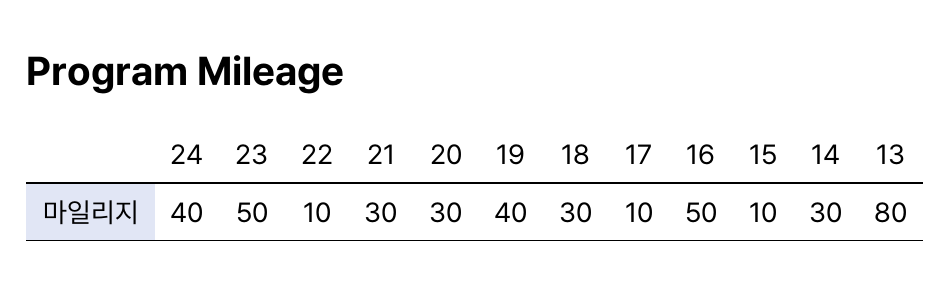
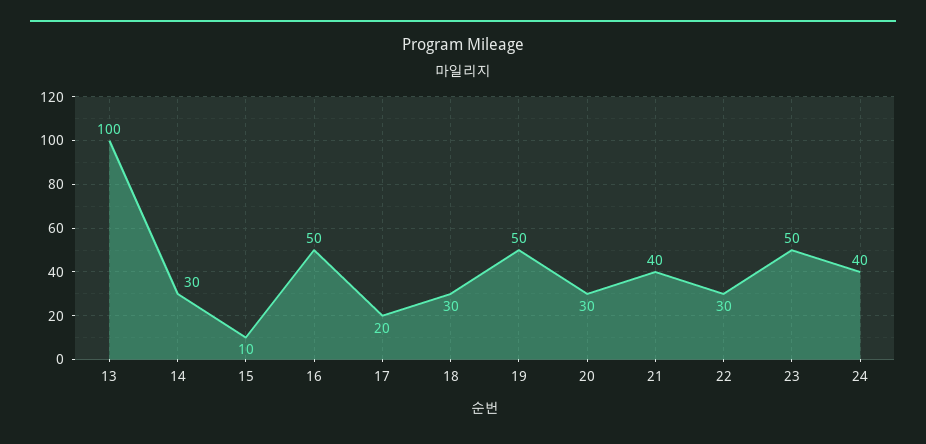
  {
    "24": 40,
    "23": 50,
-   "22": 10,
+   "22": 30,
-   "21": 30,
+   "21": 40,
    "20": 30,
-   "19": 40,
+   "19": 50,
    "18": 30,
-   "17": 10,
+   "17": 20,
    "16": 50,
    "15": 10,
    "14": 30,
-   "13": 80
+   "13": 100
  }

